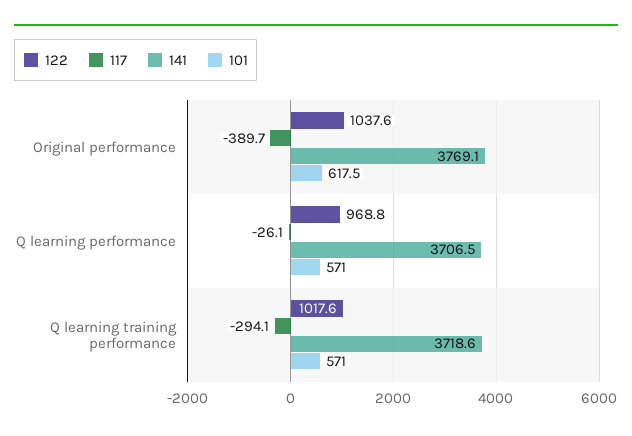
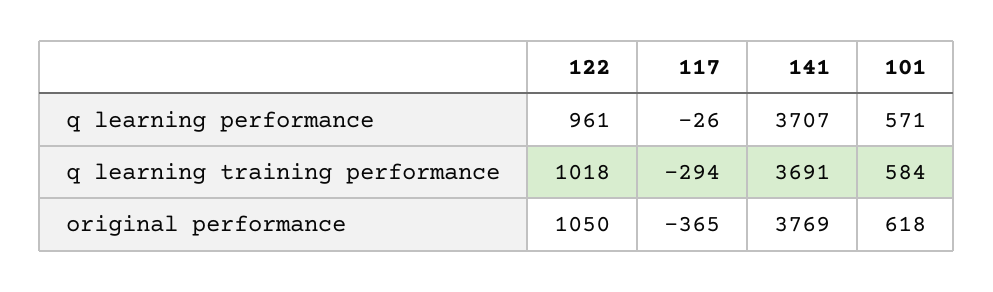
  {
    "122": {
-     "Original performance": 1037.6,
+     "Original performance": 1050,
-     "Q learning performance": 968.8,
+     "Q learning performance": 961,
      "Q learning training performance": 1017.6
    },
    "117": {
-     "Original performance": -389.7,
+     "Original performance": -365,
      "Q learning performance": -26.1,
      "Q learning training performance": -294.1
    },
    "141": {
      "Original performance": 3769.1,
      "Q learning performance": 3706.5,
-     "Q learning training performance": 3718.6
+     "Q learning training performance": 3691
    },
    "101": {
      "Original performance": 617.5,
      "Q learning performance": 571,
-     "Q learning training performance": 571
+     "Q learning training performance": 584
    }
  }

